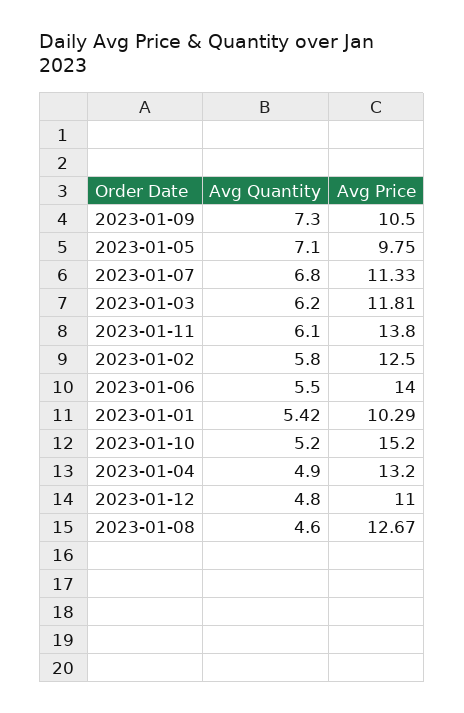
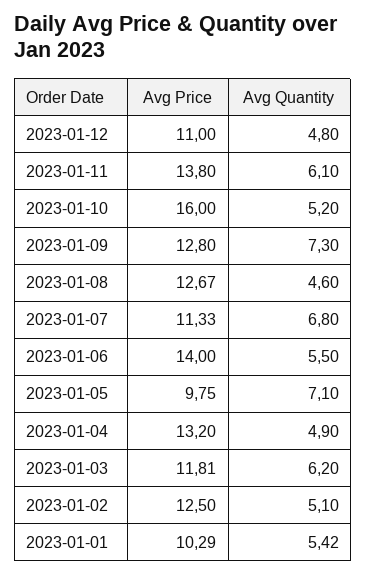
  {
    "Avg Quantity": {
      "2023-01-09": 7.3,
      "2023-01-05": 7.1,
      "2023-01-07": 6.8,
      "2023-01-03": 6.2,
      "2023-01-11": 6.1,
-     "2023-01-02": 5.8,
+     "2023-01-02": 5.1,
      "2023-01-06": 5.5,
      "2023-01-01": 5.42,
      "2023-01-10": 5.2,
      "2023-01-04": 4.9,
      "2023-01-12": 4.8,
      "2023-01-08": 4.6
    },
    "Avg Price": {
-     "2023-01-09": 10.5,
+     "2023-01-09": 12.8,
      "2023-01-05": 9.75,
      "2023-01-07": 11.33,
      "2023-01-03": 11.81,
      "2023-01-11": 13.8,
      "2023-01-02": 12.5,
      "2023-01-06": 14,
      "2023-01-01": 10.29,
-     "2023-01-10": 15.2,
+     "2023-01-10": 16,
      "2023-01-04": 13.2,
      "2023-01-12": 11,
      "2023-01-08": 12.67
    }
  }

